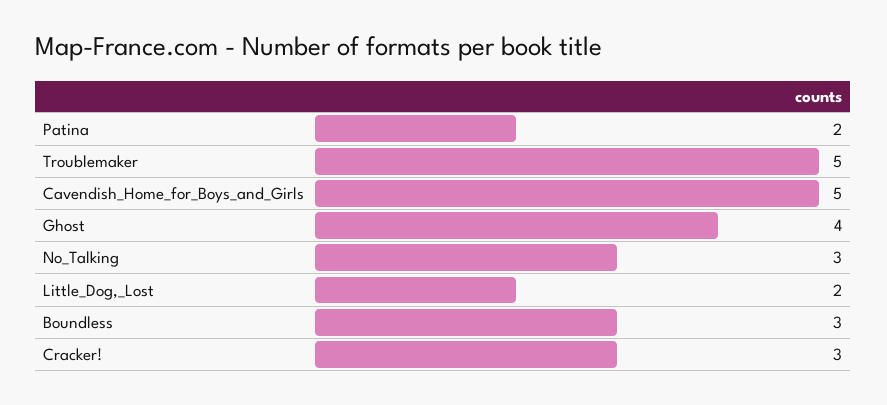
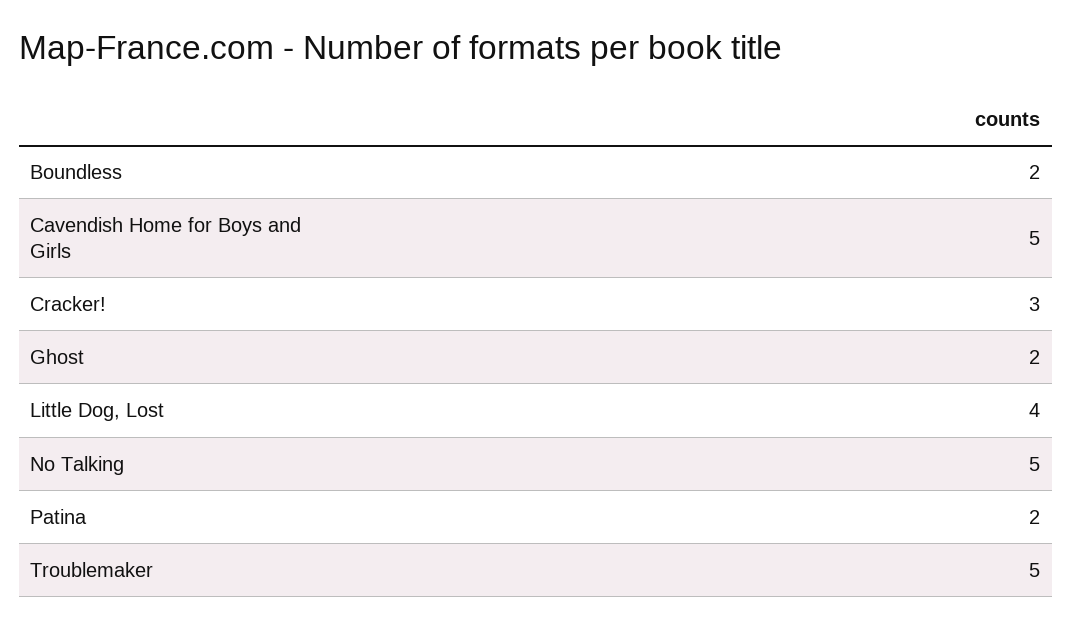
  {
    "Patina": 2,
    "Troublemaker": 5,
    "Cavendish_Home_for_Boys_and_Girls": 5,
-   "Ghost": 4,
+   "Ghost": 2,
-   "No_Talking": 3,
+   "No_Talking": 5,
-   "Little_Dog,_Lost": 2,
+   "Little_Dog,_Lost": 4,
-   "Boundless": 3,
+   "Boundless": 2,
    "Cracker!": 3
  }

